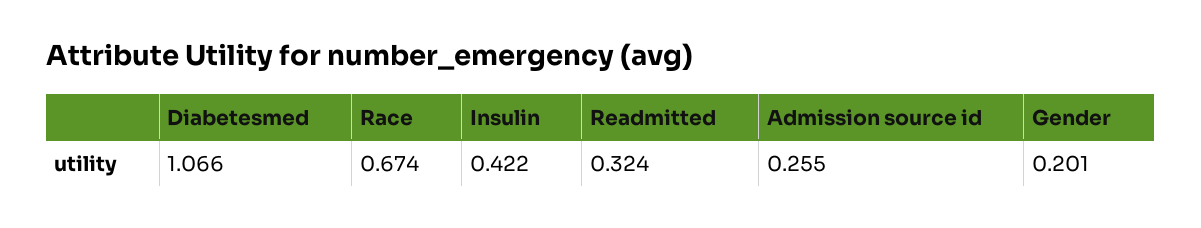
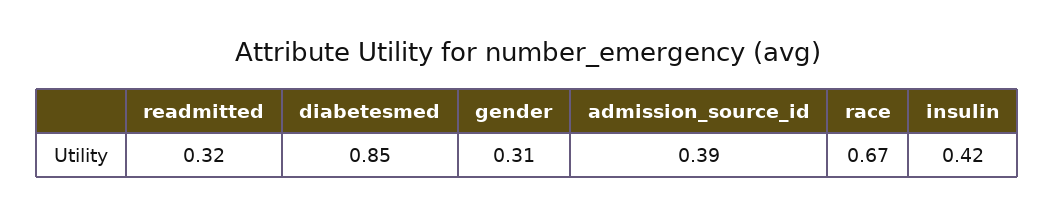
  {
-   "Diabetesmed": 1.066,
+   "Diabetesmed": 0.85,
    "Race": 0.674,
    "Insulin": 0.422,
    "Readmitted": 0.324,
-   "Admission source id": 0.255,
+   "Admission source id": 0.39,
-   "Gender": 0.201
+   "Gender": 0.31
  }

